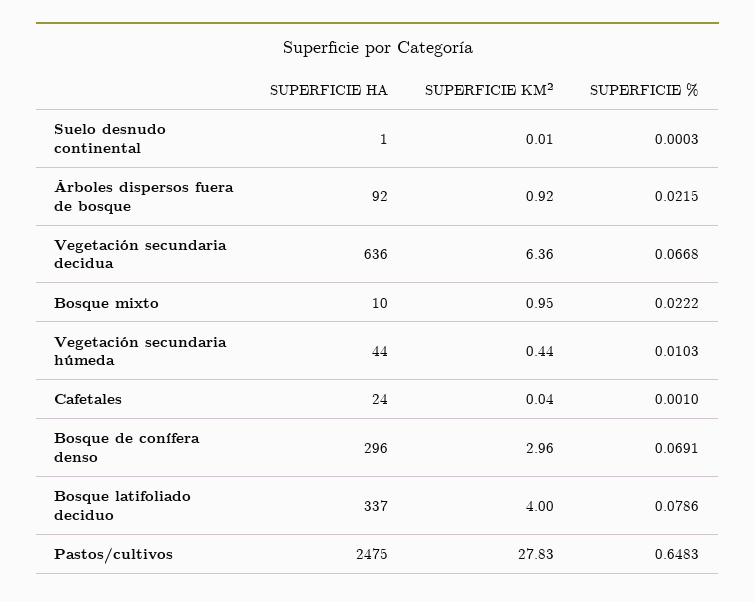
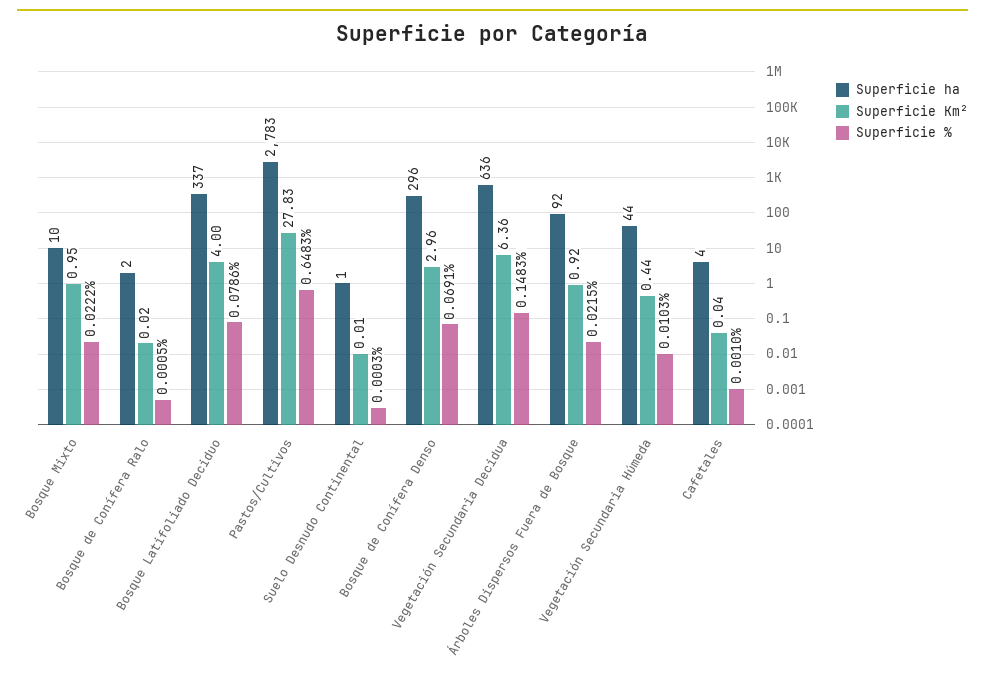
  {
    "SUPERFICIE HA": {
      "Suelo desnudo continental": 1,
      "Árboles dispersos fuera de bosque": 92,
      "Vegetación secundaria decidua": 636,
      "Bosque mixto": 10,
      "Vegetación secundaria húmeda": 44,
-     "Cafetales": 24,
+     "Cafetales": 4,
      "Bosque de conífera denso": 296,
      "Bosque latifoliado deciduo": 337,
-     "Pastos/cultivos": 2475
+     "Pastos/cultivos": 2783,
+     "Bosque de Conífera Ralo": 2
    },
    "SUPERFICIE KM²": {
      "Suelo desnudo continental": 0.01,
      "Árboles dispersos fuera de bosque": 0.92,
      "Vegetación secundaria decidua": 6.36,
      "Bosque mixto": 0.95,
      "Vegetación secundaria húmeda": 0.44,
      "Cafetales": 0.04,
      "Bosque de conífera denso": 2.96,
      "Bosque latifoliado deciduo": 4,
-     "Pastos/cultivos": 27.83
+     "Pastos/cultivos": 27.83,
+     "Bosque de Conífera Ralo": 0.02
    },
    "SUPERFICIE %": {
      "Suelo desnudo continental": 0.0003,
      "Árboles dispersos fuera de bosque": 0.0215,
-     "Vegetación secundaria decidua": 0.0668,
+     "Vegetación secundaria decidua": 0.1483,
      "Bosque mixto": 0.0222,
      "Vegetación secundaria húmeda": 0.0103,
      "Cafetales": 0.001,
      "Bosque de conífera denso": 0.0691,
      "Bosque latifoliado deciduo": 0.0786,
-     "Pastos/cultivos": 0.6483
+     "Pastos/cultivos": 0.6483,
+     "Bosque de Conífera Ralo": 0.0005
    }
  }

